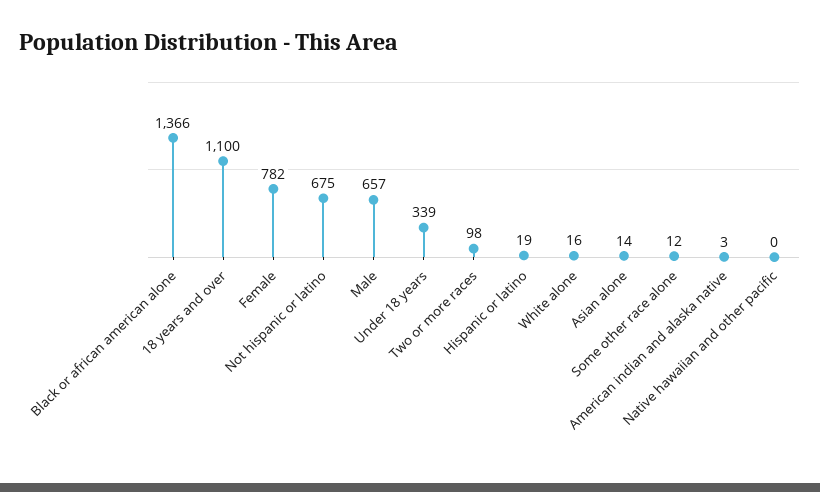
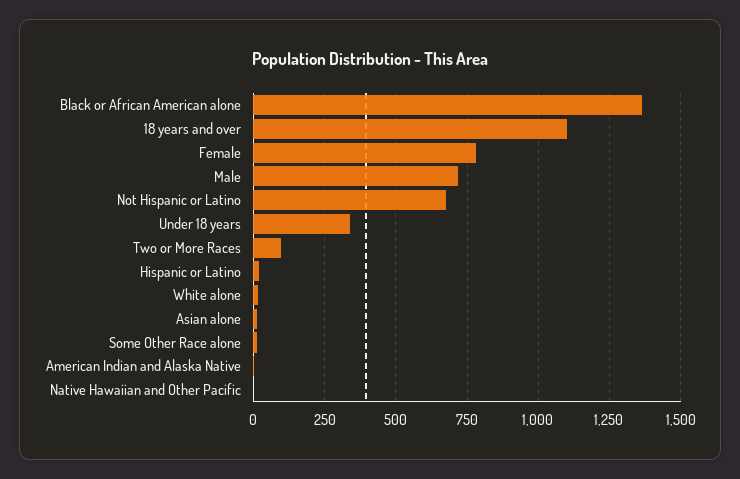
  {
    "Black or african american alone": 1366,
    "18 years and over": 1100,
    "Female": 782,
    "Not hispanic or latino": 675,
-   "Male": 657,
+   "Male": 725,
    "Under 18 years": 339,
    "Two or more races": 98,
    "Hispanic or latino": 19,
    "White alone": 16,
    "Asian alone": 14,
    "Some other race alone": 12,
    "American indian and alaska native": 3,
    "Native hawaiian and other pacific": 0
  }

